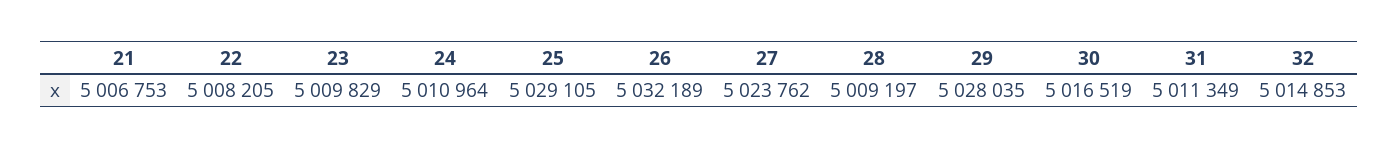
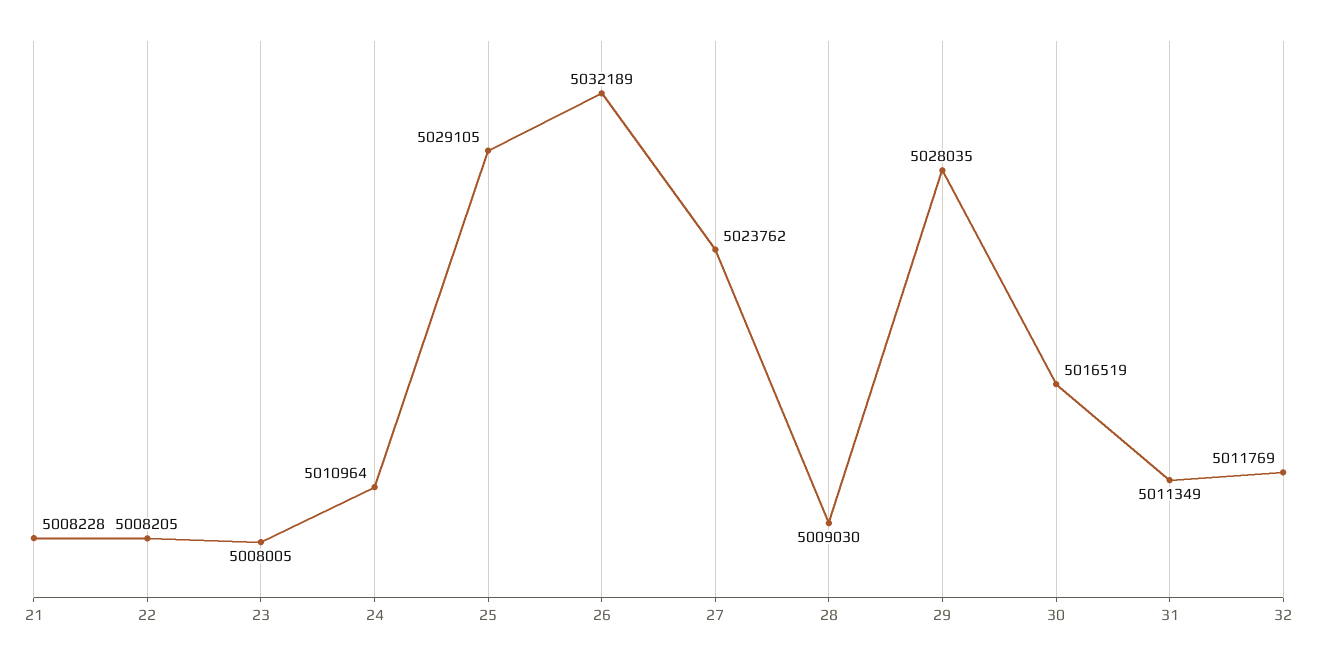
  {
-   "21": 5006753,
+   "21": 5008228,
    "22": 5008205,
-   "23": 5009829,
+   "23": 5008005,
    "24": 5010964,
    "25": 5029105,
    "26": 5032189,
    "27": 5023762,
-   "28": 5009197,
+   "28": 5009030,
    "29": 5028035,
    "30": 5016519,
    "31": 5011349,
-   "32": 5014853
+   "32": 5011769
  }

